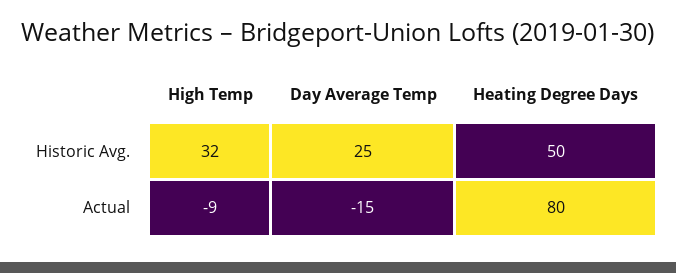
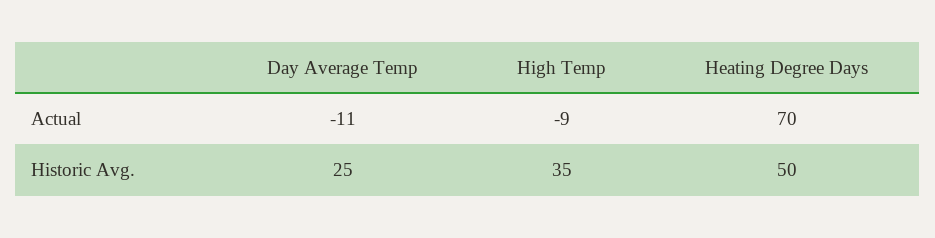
  {
    "High Temp": {
-     "Historic Avg.": 32,
+     "Historic Avg.": 35,
      "Actual": -9
    },
    "Day Average Temp": {
      "Historic Avg.": 25,
-     "Actual": -15
+     "Actual": -11
    },
    "Heating Degree Days": {
      "Historic Avg.": 50,
-     "Actual": 80
+     "Actual": 70
    }
  }

